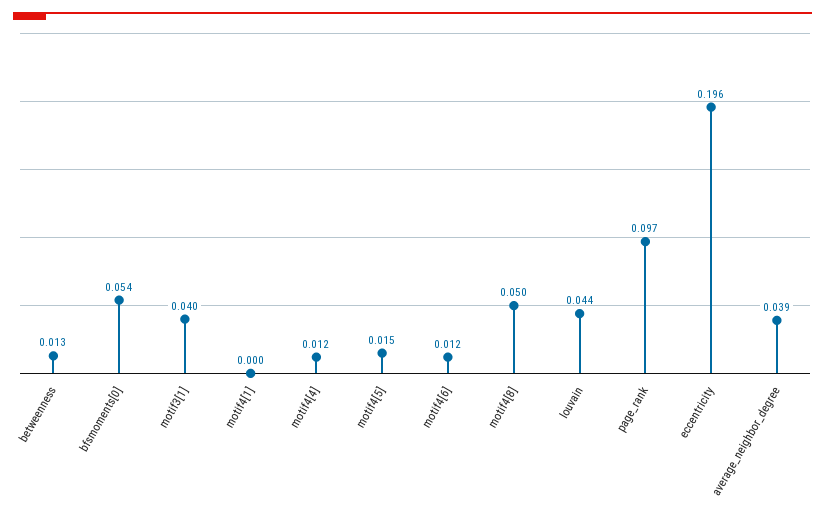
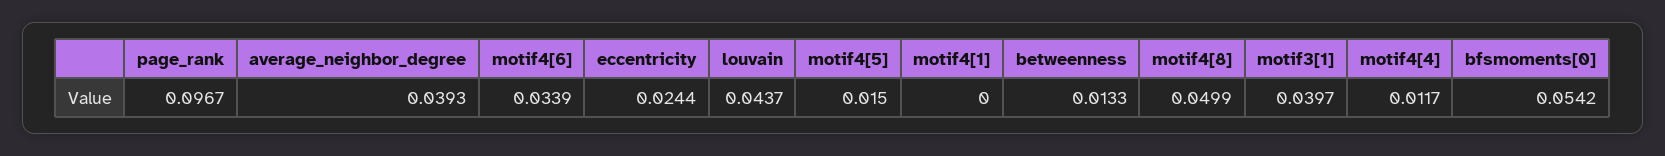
  {
    "betweenness": 0.0133,
    "bfsmoments[0]": 0.0542,
    "motif3[1]": 0.0397,
    "motif4[1]": 0,
    "motif4[4]": 0.0117,
    "motif4[5]": 0.015,
-   "motif4[6]": 0.012,
+   "motif4[6]": 0.0339,
    "motif4[8]": 0.0499,
    "louvain": 0.0437,
    "page_rank": 0.0967,
-   "eccentricity": 0.196,
+   "eccentricity": 0.0244,
    "average_neighbor_degree": 0.0393
  }

